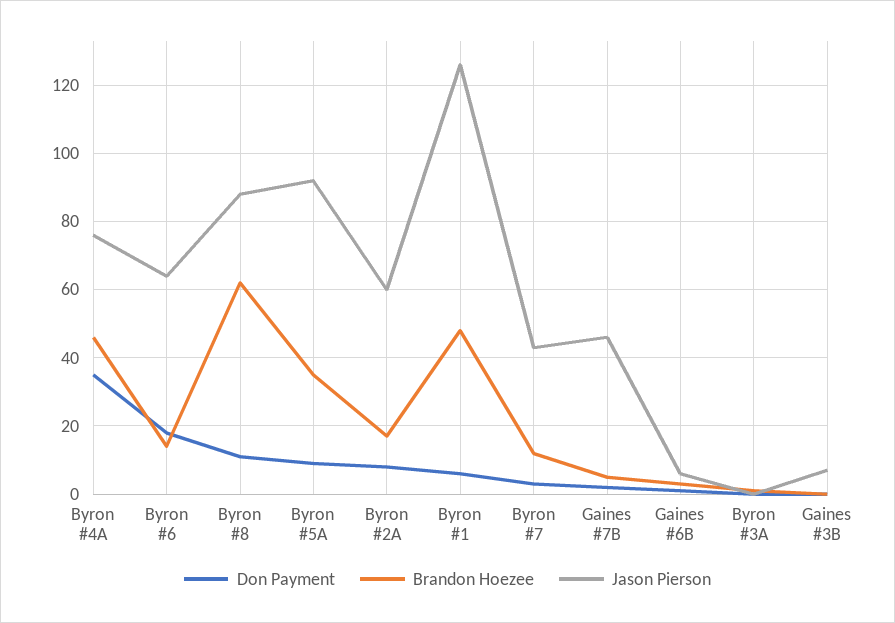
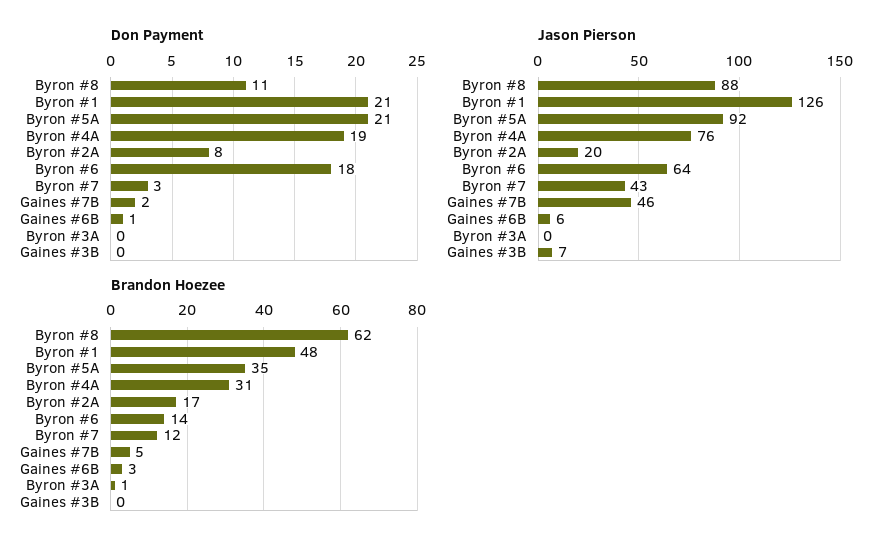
  {
    "Don Payment": {
-     "Byron #4A": 35,
+     "Byron #4A": 19,
      "Byron #6": 18,
      "Byron #8": 11,
-     "Byron #5A": 10,
+     "Byron #5A": 21,
      "Byron #2A": 8,
-     "Byron #1": 5,
+     "Byron #1": 21,
      "Byron #7": 3,
      "Gaines #7B": 2,
      "Gaines #6B": 1,
      "Byron #3A": 0,
      "Gaines #3B": 0
    },
    "Brandon Hoezee": {
-     "Byron #4A": 45,
+     "Byron #4A": 31,
      "Byron #6": 14,
      "Byron #8": 62,
      "Byron #5A": 35,
      "Byron #2A": 17,
      "Byron #1": 48,
      "Byron #7": 12,
      "Gaines #7B": 5,
      "Gaines #6B": 3,
      "Byron #3A": 1,
      "Gaines #3B": 0
    },
    "Jason Pierson": {
      "Byron #4A": 76,
      "Byron #6": 64,
      "Byron #8": 88,
      "Byron #5A": 92,
-     "Byron #2A": 60,
+     "Byron #2A": 20,
      "Byron #1": 126,
      "Byron #7": 43,
      "Gaines #7B": 46,
      "Gaines #6B": 6,
      "Byron #3A": 0,
      "Gaines #3B": 7
    }
  }

